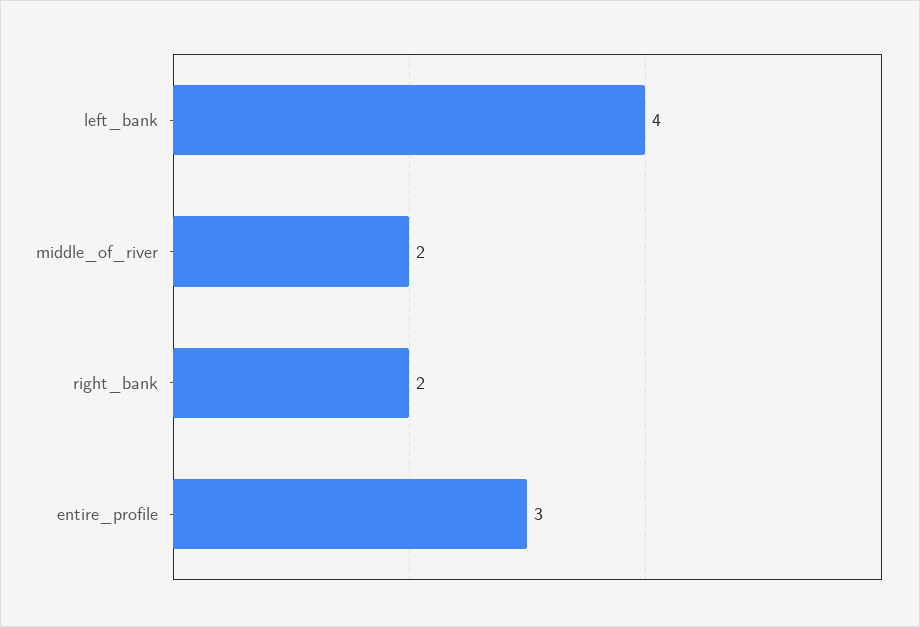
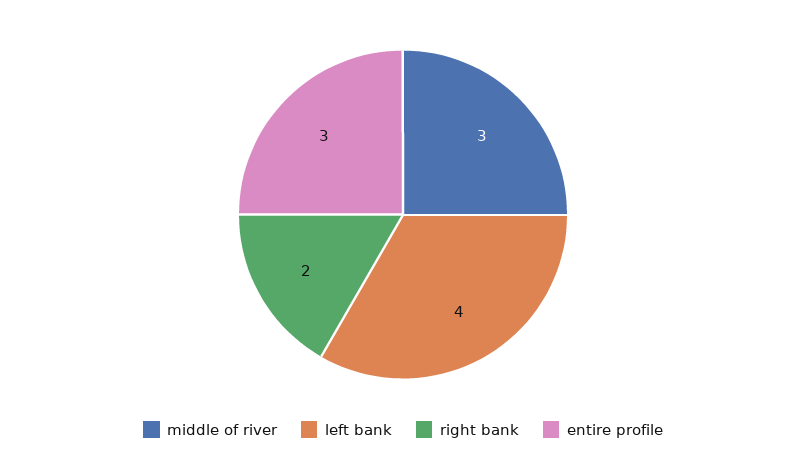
  {
    "left_bank": 4,
-   "middle_of_river": 2,
+   "middle_of_river": 3,
    "right_bank": 2,
    "entire_profile": 3
  }

